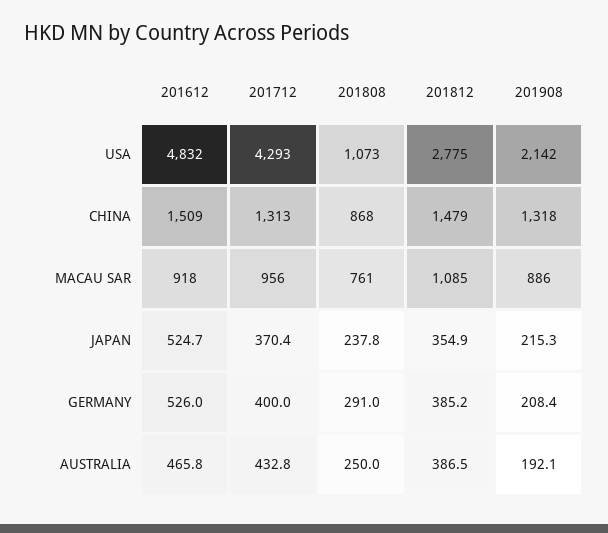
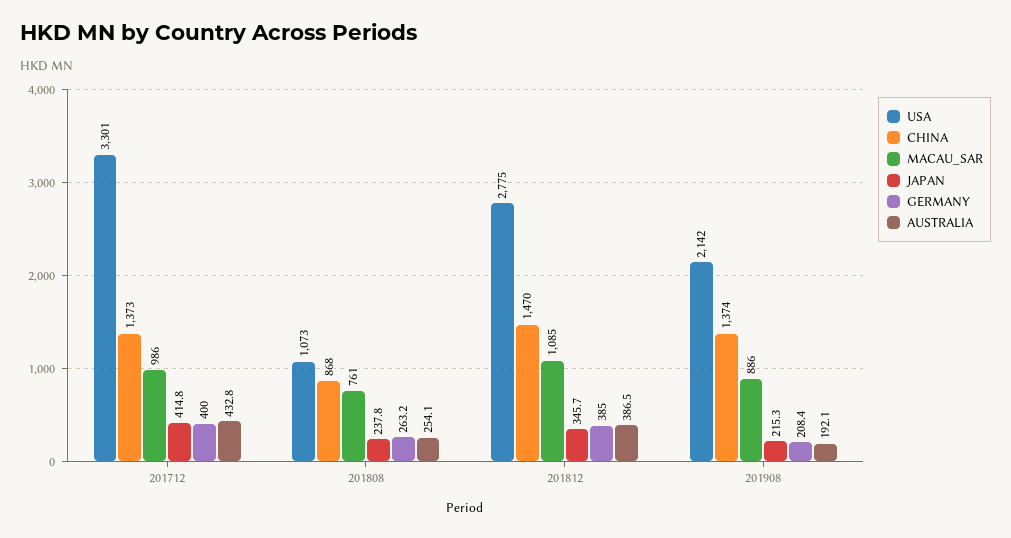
  {
    "USA": {
-     "201612": 4832,
-     "201712": 4293,
+     "201712": 3301,
      "201808": 1073,
      "201812": 2775,
      "201908": 2142
    },
    "CHINA": {
-     "201612": 1509,
-     "201712": 1313,
+     "201712": 1373,
      "201808": 868,
-     "201812": 1479,
+     "201812": 1470,
-     "201908": 1318
+     "201908": 1374
    },
    "MACAU SAR": {
-     "201612": 918,
-     "201712": 956,
+     "201712": 986,
      "201808": 761,
      "201812": 1085,
      "201908": 886
    },
    "JAPAN": {
-     "201612": 524.7,
-     "201712": 370.4,
+     "201712": 414.8,
      "201808": 237.8,
-     "201812": 354.9,
+     "201812": 345.7,
      "201908": 215.3
    },
    "GERMANY": {
-     "201612": 526,
      "201712": 400,
-     "201808": 291,
+     "201808": 263.2,
-     "201812": 385.2,
+     "201812": 385,
      "201908": 208.4
    },
    "AUSTRALIA": {
-     "201612": 465.8,
      "201712": 432.8,
-     "201808": 250,
+     "201808": 254.1,
      "201812": 386.5,
      "201908": 192.1
    }
  }

